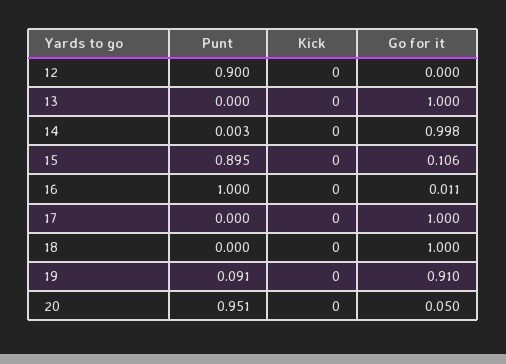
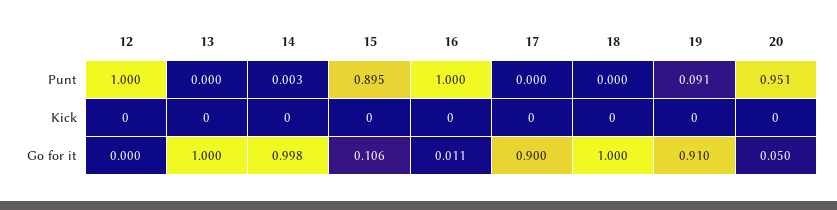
  {
    "Punt": {
-     "12": 0.9,
+     "12": 1,
      "13": 0,
      "14": 0.003,
      "15": 0.895,
      "16": 1,
      "17": 0,
      "18": 0,
      "19": 0.091,
      "20": 0.951
    },
    "Kick": {
      "12": 0,
      "13": 0,
      "14": 0,
      "15": 0,
      "16": 0,
      "17": 0,
      "18": 0,
      "19": 0,
      "20": 0
    },
    "Go for it": {
      "12": 0,
      "13": 1,
      "14": 0.998,
      "15": 0.106,
      "16": 0.011,
-     "17": 1,
+     "17": 0.9,
      "18": 1,
      "19": 0.91,
      "20": 0.05
    }
  }

